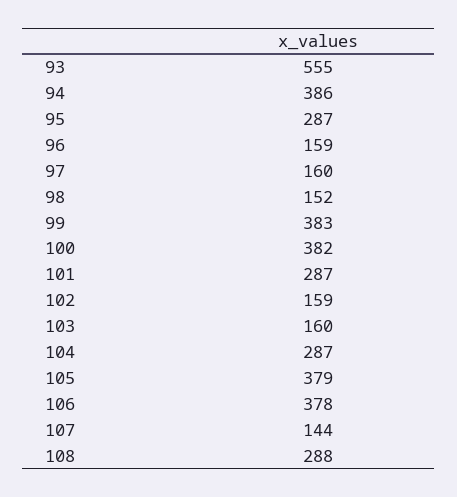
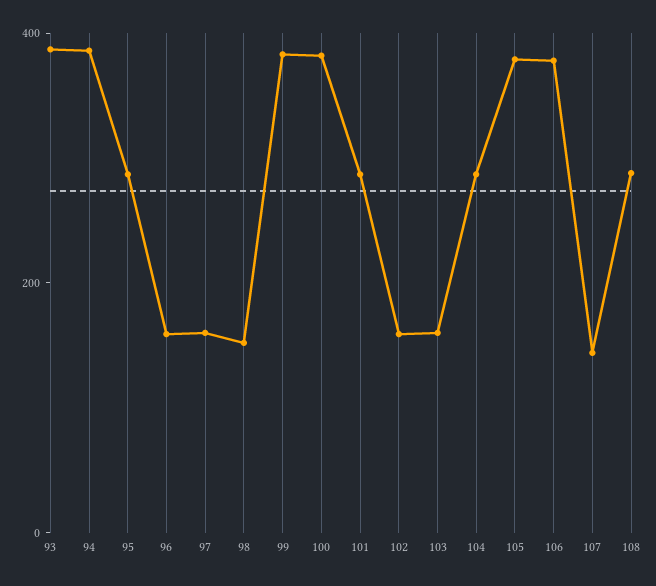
  {
-   "93": 555,
+   "93": 400,
    "94": 386,
    "95": 287,
    "96": 159,
    "97": 160,
    "98": 152,
    "99": 383,
    "100": 382,
    "101": 287,
    "102": 159,
    "103": 160,
    "104": 287,
    "105": 379,
    "106": 378,
    "107": 144,
    "108": 288
  }

